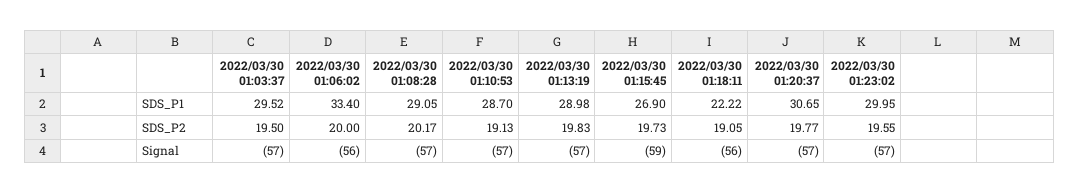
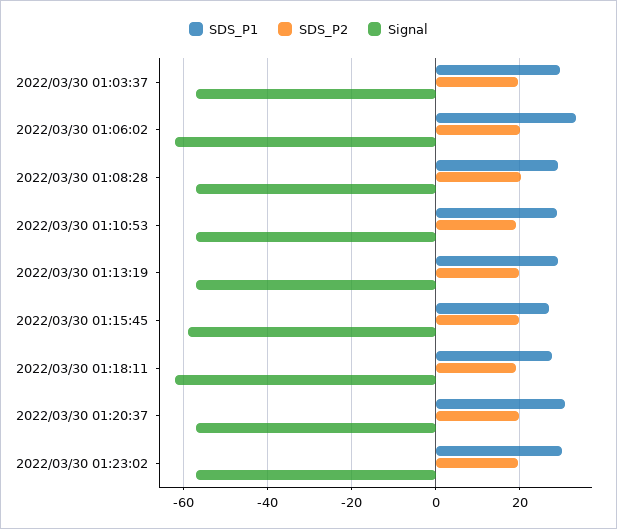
  {
    "SDS_P1": {
      "2022/03/30 01:03:37": 29.52,
      "2022/03/30 01:06:02": 33.4,
      "2022/03/30 01:08:28": 29.05,
      "2022/03/30 01:10:53": 28.7,
      "2022/03/30 01:13:19": 28.98,
      "2022/03/30 01:15:45": 26.9,
-     "2022/03/30 01:18:11": 22.22,
+     "2022/03/30 01:18:11": 28,
      "2022/03/30 01:20:37": 30.65,
      "2022/03/30 01:23:02": 29.95
    },
    "SDS_P2": {
      "2022/03/30 01:03:37": 19.5,
      "2022/03/30 01:06:02": 20,
      "2022/03/30 01:08:28": 20.17,
      "2022/03/30 01:10:53": 19.13,
      "2022/03/30 01:13:19": 19.83,
      "2022/03/30 01:15:45": 19.73,
      "2022/03/30 01:18:11": 19.05,
      "2022/03/30 01:20:37": 19.77,
      "2022/03/30 01:23:02": 19.55
    },
    "Signal": {
      "2022/03/30 01:03:37": -57,
-     "2022/03/30 01:06:02": -56,
+     "2022/03/30 01:06:02": -62,
      "2022/03/30 01:08:28": -57,
      "2022/03/30 01:10:53": -57,
      "2022/03/30 01:13:19": -57,
      "2022/03/30 01:15:45": -59,
-     "2022/03/30 01:18:11": -56,
+     "2022/03/30 01:18:11": -62,
      "2022/03/30 01:20:37": -57,
      "2022/03/30 01:23:02": -57
    }
  }

